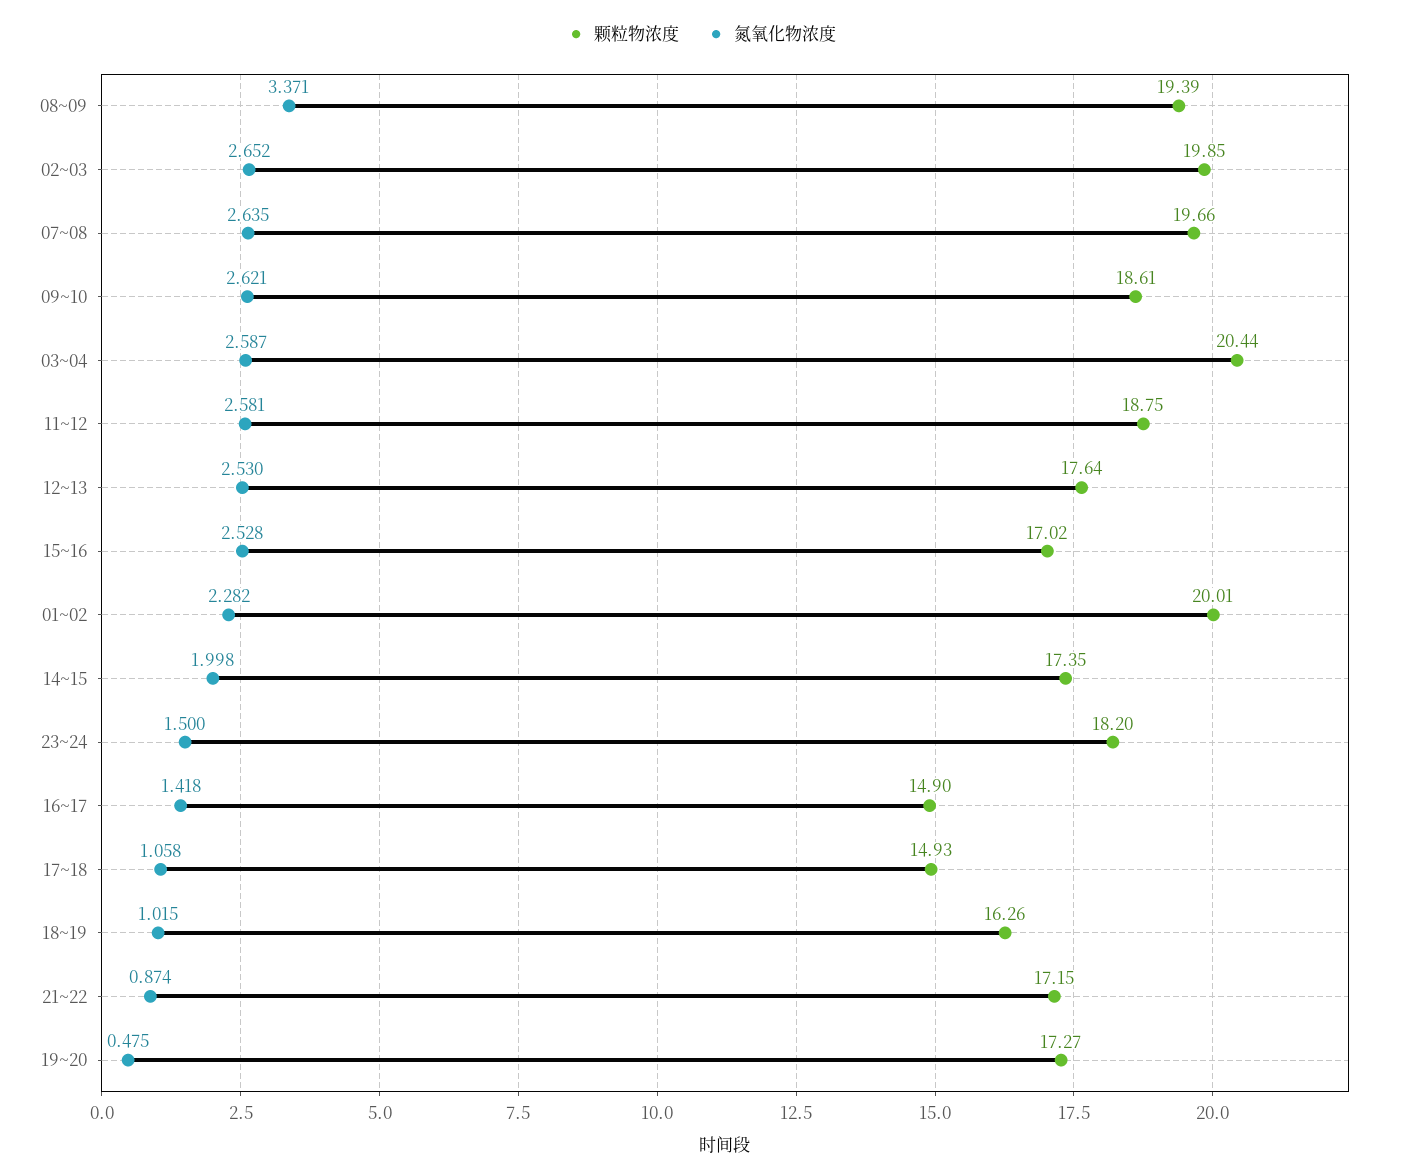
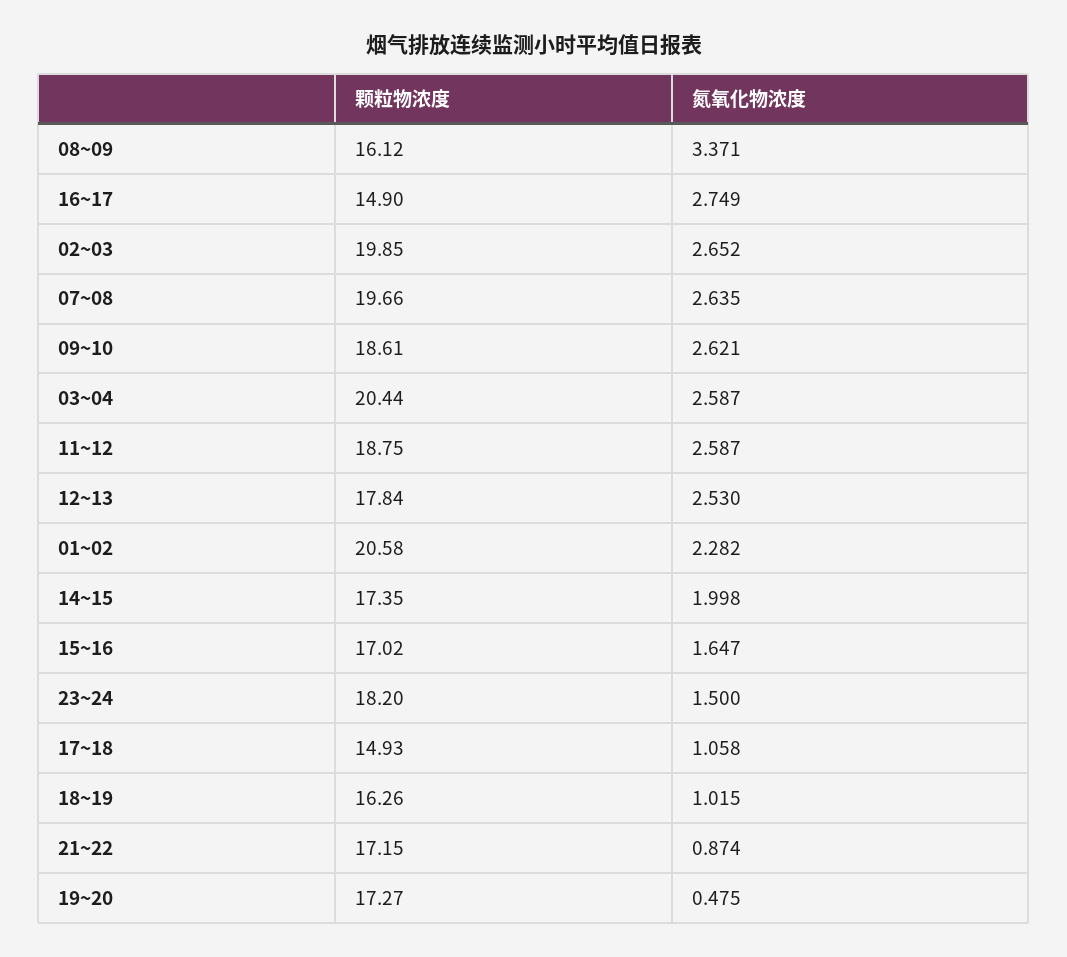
  {
    "颗粒物浓度": {
-     "08~09": 19.39,
+     "08~09": 16.12,
      "02~03": 19.85,
      "07~08": 19.66,
      "09~10": 18.61,
      "03~04": 20.44,
      "11~12": 18.75,
-     "12~13": 17.64,
+     "12~13": 17.84,
      "15~16": 17.02,
-     "01~02": 20.01,
+     "01~02": 20.58,
      "14~15": 17.35,
      "23~24": 18.2,
      "16~17": 14.9,
      "17~18": 14.93,
      "18~19": 16.26,
      "21~22": 17.15,
      "19~20": 17.27
    },
    "氮氧化物浓度": {
      "08~09": 3.371,
      "02~03": 2.652,
      "07~08": 2.635,
      "09~10": 2.621,
      "03~04": 2.587,
-     "11~12": 2.581,
+     "11~12": 2.587,
      "12~13": 2.53,
-     "15~16": 2.528,
+     "15~16": 1.647,
      "01~02": 2.282,
      "14~15": 1.998,
      "23~24": 1.5,
-     "16~17": 1.418,
+     "16~17": 2.749,
      "17~18": 1.058,
      "18~19": 1.015,
      "21~22": 0.874,
      "19~20": 0.475
    }
  }

